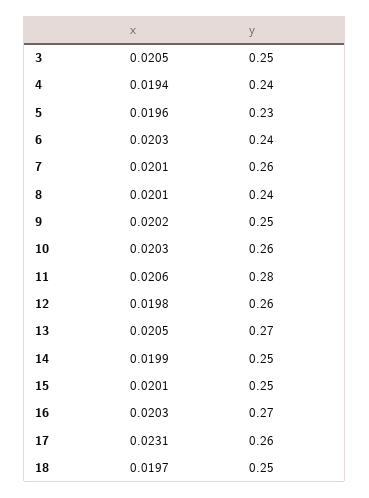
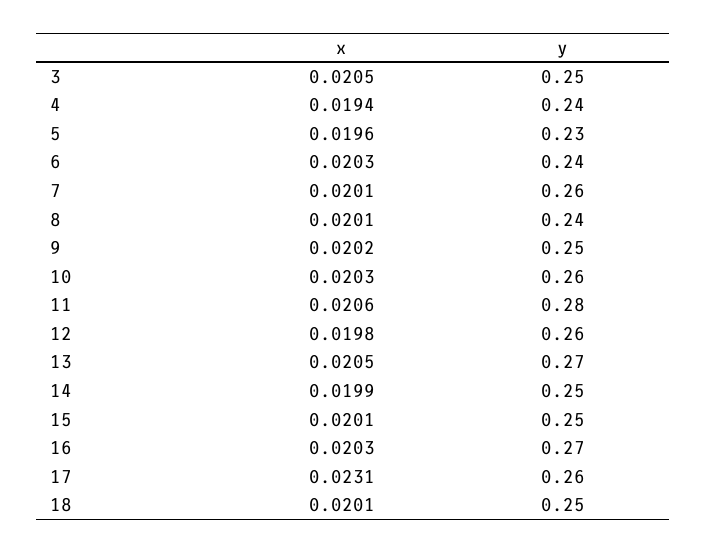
  {
    "x": {
      "3": 0.0205,
      "4": 0.0194,
      "5": 0.0196,
      "6": 0.0203,
      "7": 0.0201,
      "8": 0.0201,
      "9": 0.0202,
      "10": 0.0203,
      "11": 0.0206,
      "12": 0.0198,
      "13": 0.0205,
      "14": 0.0199,
      "15": 0.0201,
      "16": 0.0203,
      "17": 0.0231,
-     "18": 0.0197
+     "18": 0.0201
    },
    "y": {
      "3": 0.25,
      "4": 0.24,
      "5": 0.23,
      "6": 0.24,
      "7": 0.26,
      "8": 0.24,
      "9": 0.25,
      "10": 0.26,
      "11": 0.28,
      "12": 0.26,
      "13": 0.27,
      "14": 0.25,
      "15": 0.25,
      "16": 0.27,
      "17": 0.26,
      "18": 0.25
    }
  }

